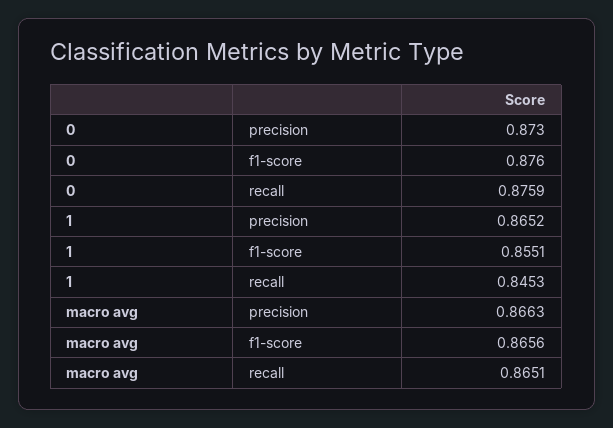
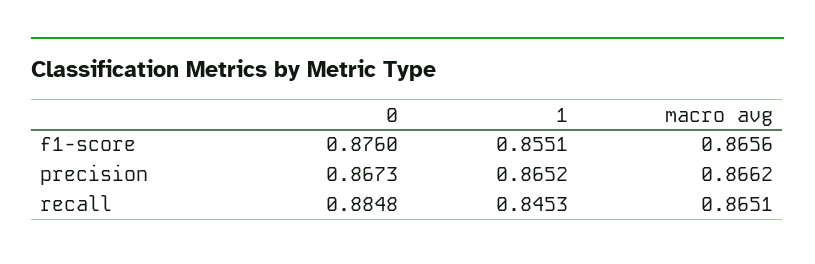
  {
    "0": {
-     "precision": 0.873,
+     "precision": 0.8673,
      "f1-score": 0.876,
-     "recall": 0.8759
+     "recall": 0.8848
    },
    "1": {
      "precision": 0.8652,
      "f1-score": 0.8551,
      "recall": 0.8453
    },
    "macro avg": {
-     "precision": 0.8663,
+     "precision": 0.8662,
      "f1-score": 0.8656,
      "recall": 0.8651
    }
  }

